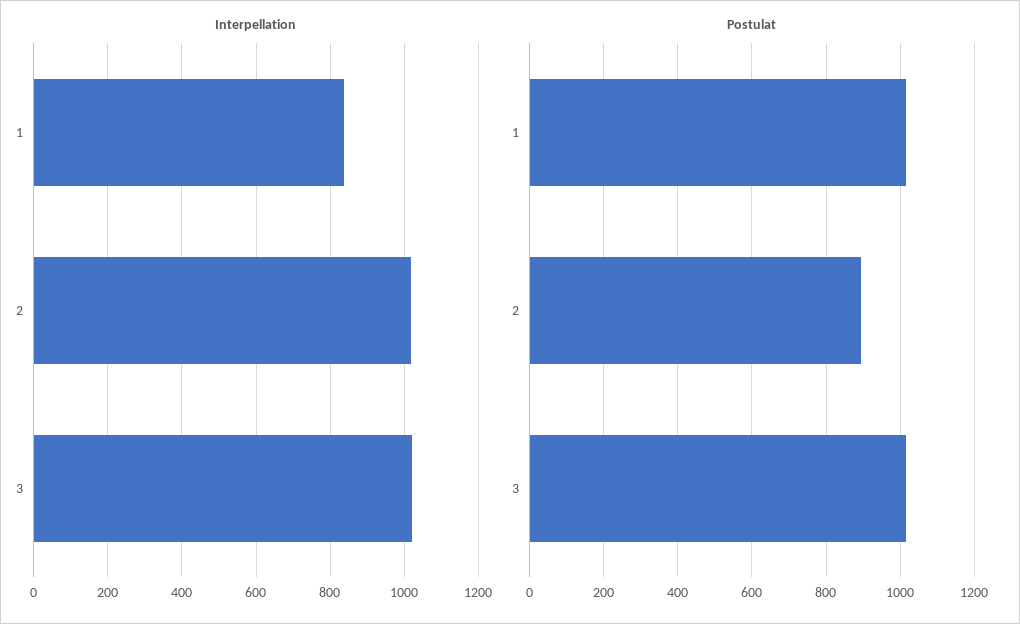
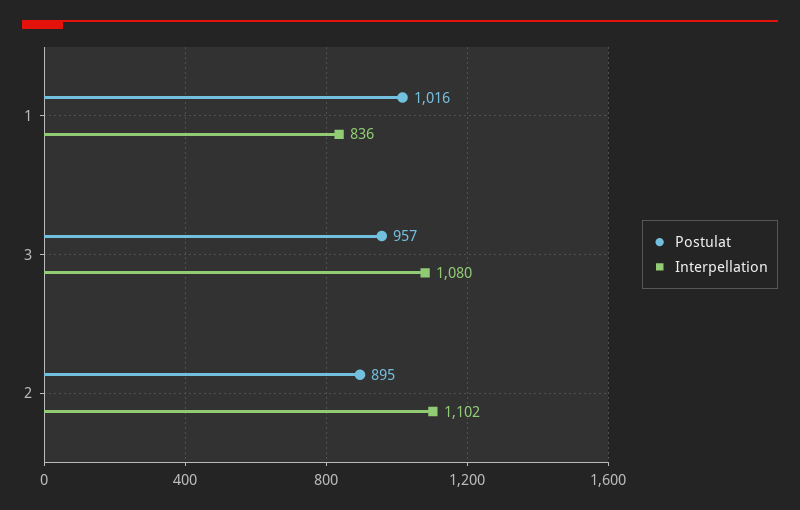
  {
    "Interpellation": {
      "1": 836,
-     "2": 1020,
+     "2": 1102,
-     "3": 1020
+     "3": 1080
    },
    "Postulat": {
      "1": 1016,
      "2": 895,
-     "3": 1020
+     "3": 957
    }
  }

